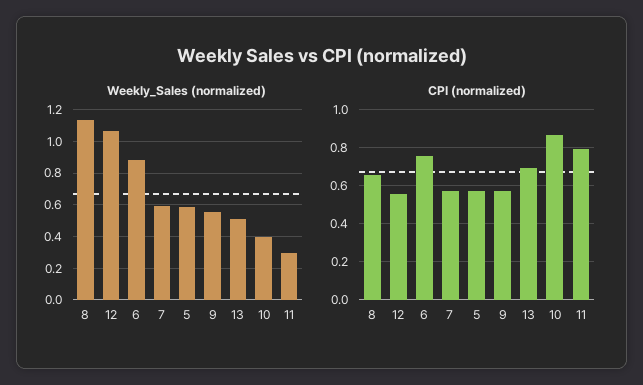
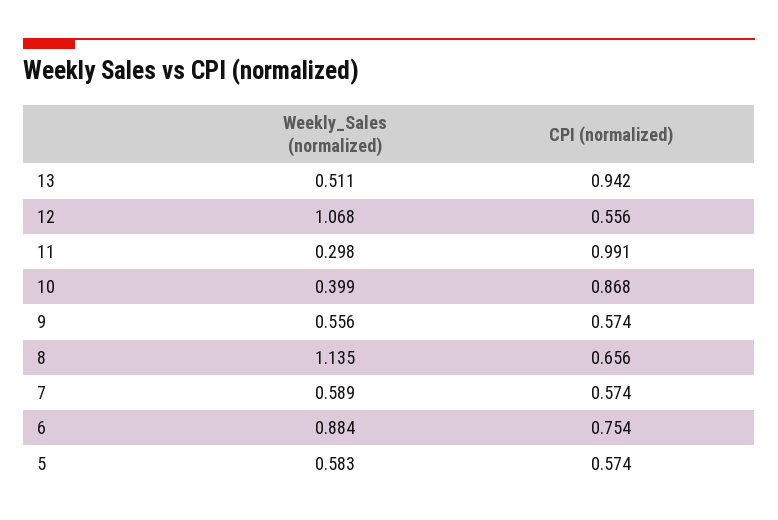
  {
    "Weekly_Sales (normalized)": {
      "8": 1.135,
      "12": 1.068,
      "6": 0.884,
      "7": 0.589,
      "5": 0.583,
      "9": 0.556,
      "13": 0.511,
      "10": 0.399,
      "11": 0.298
    },
    "CPI (normalized)": {
      "8": 0.656,
      "12": 0.556,
      "6": 0.754,
      "7": 0.574,
      "5": 0.574,
      "9": 0.574,
-     "13": 0.7,
+     "13": 0.942,
      "10": 0.868,
-     "11": 0.8
+     "11": 0.991
    }
  }

